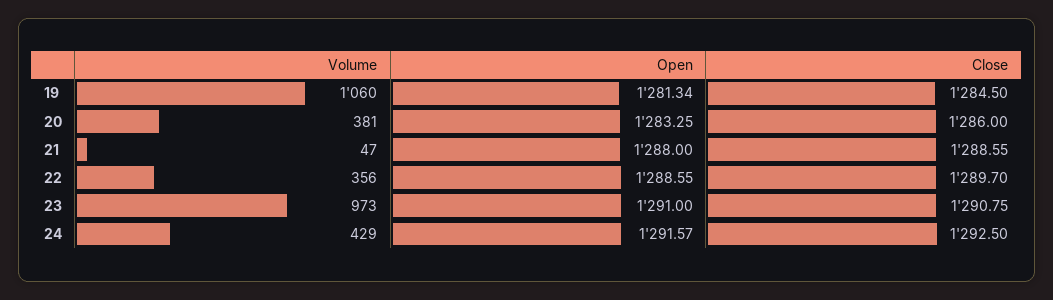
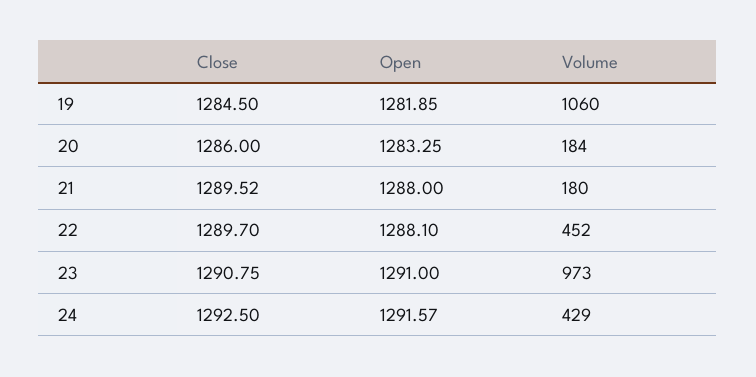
  {
    "Volume": {
      "19": 1060,
-     "20": 381,
+     "20": 184,
-     "21": 47,
+     "21": 180,
-     "22": 356,
+     "22": 452,
      "23": 973,
      "24": 429
    },
    "Open": {
-     "19": 1281.34,
+     "19": 1281.85,
      "20": 1283.25,
      "21": 1288,
-     "22": 1288.55,
+     "22": 1288.1,
      "23": 1291,
      "24": 1291.57
    },
    "Close": {
      "19": 1284.5,
      "20": 1286,
-     "21": 1288.55,
+     "21": 1289.52,
      "22": 1289.7,
      "23": 1290.75,
      "24": 1292.5
    }
  }

